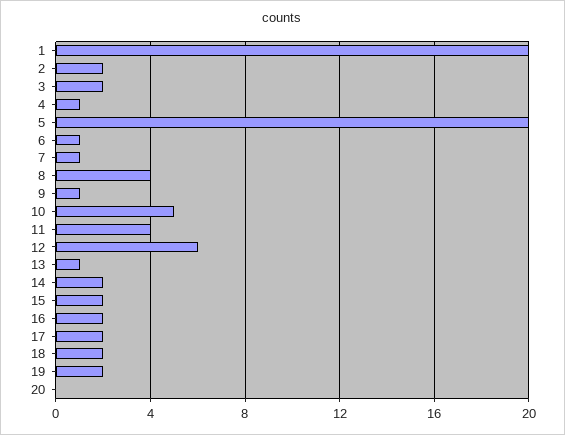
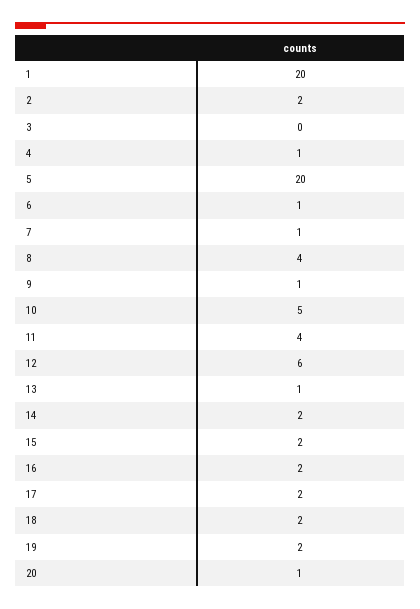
  {
    "1": 20,
    "2": 2,
-   "3": 2,
+   "3": 0,
    "4": 1,
    "5": 20,
    "6": 1,
    "7": 1,
    "8": 4,
    "9": 1,
    "10": 5,
    "11": 4,
    "12": 6,
    "13": 1,
    "14": 2,
    "15": 2,
    "16": 2,
    "17": 2,
    "18": 2,
    "19": 2,
-   "20": 0
+   "20": 1
  }

